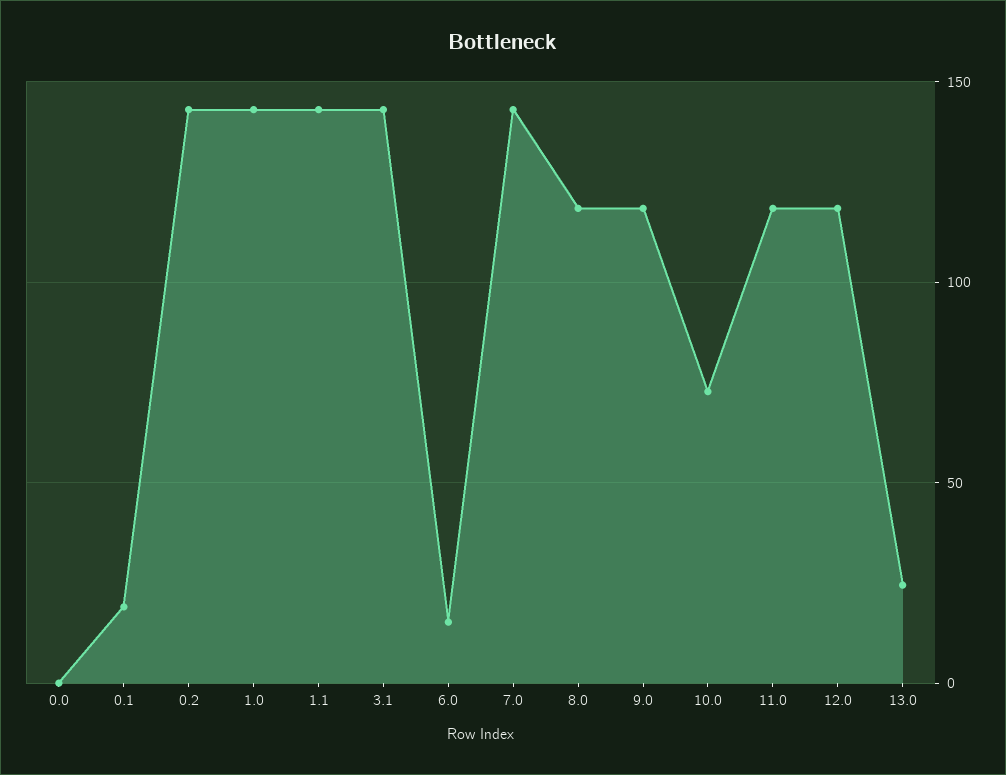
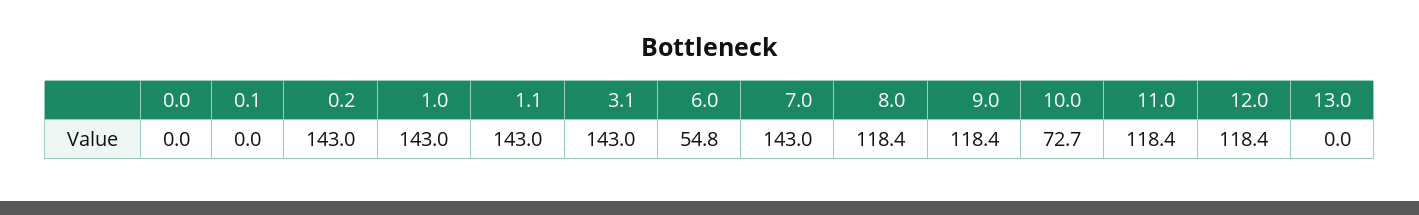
  {
    "0.0": 0,
-   "0.1": 20,
+   "0.1": 0,
    "0.2": 143,
    "1.0": 143,
    "1.1": 143,
    "3.1": 143,
-   "6.0": 15,
+   "6.0": 54.8,
    "7.0": 143,
    "8.0": 118.4,
    "9.0": 118.4,
    "10.0": 72.7,
    "11.0": 118.4,
    "12.0": 118.4,
-   "13.0": 25
+   "13.0": 0
  }

